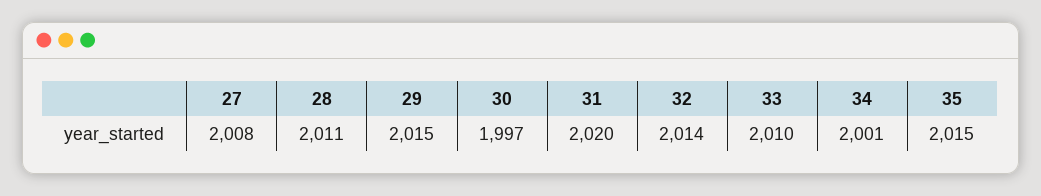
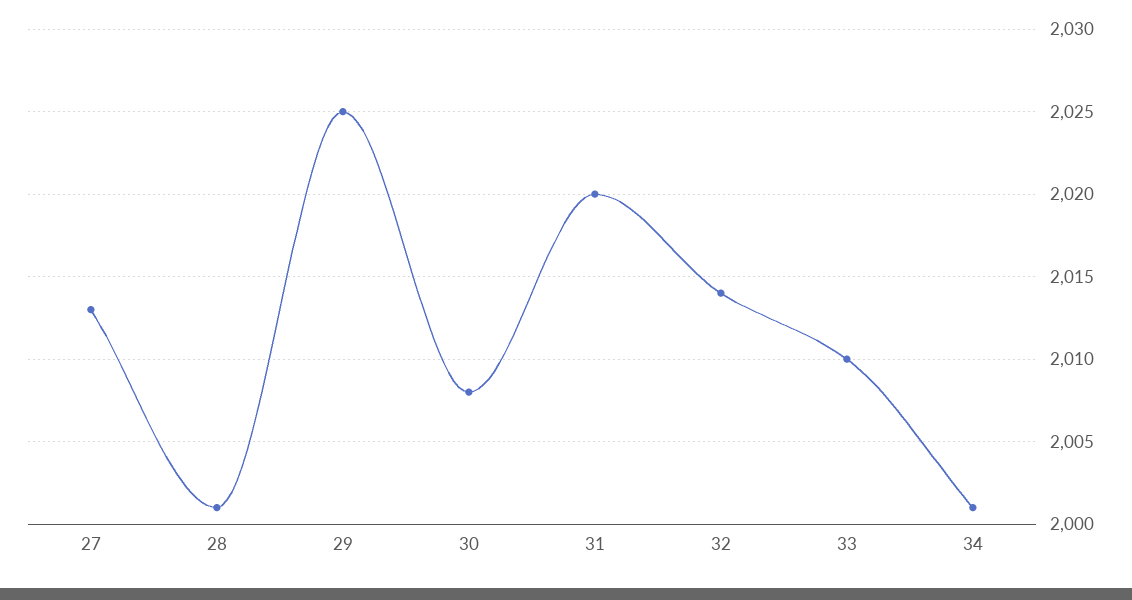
  {
-   "27": 2008,
+   "27": 2013,
-   "28": 2011,
+   "28": 2001,
-   "29": 2015,
+   "29": 2025,
-   "30": 1997,
+   "30": 2008,
    "31": 2020,
    "32": 2014,
    "33": 2010,
-   "34": 2001,
+   "34": 2001
-   "35": 2015
  }

